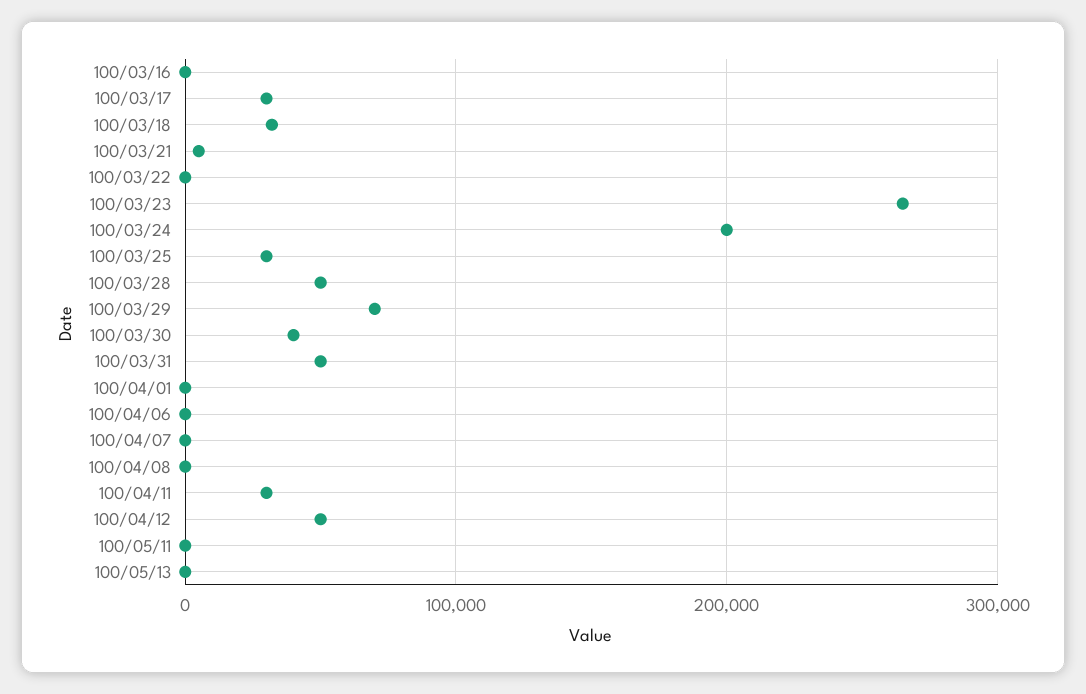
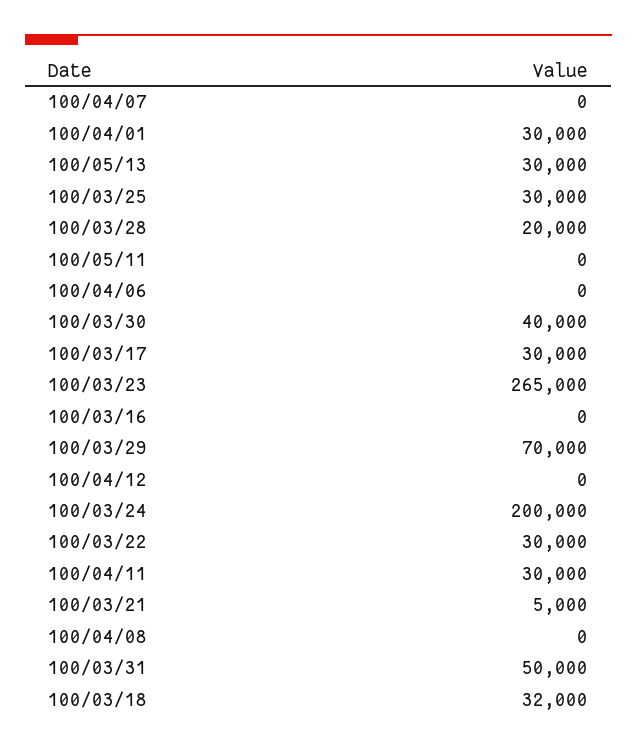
  {
    "100/03/16": 0,
    "100/03/17": 30000,
    "100/03/18": 32000,
    "100/03/21": 5000,
-   "100/03/22": 0,
+   "100/03/22": 30000,
    "100/03/23": 265000,
    "100/03/24": 200000,
    "100/03/25": 30000,
-   "100/03/28": 50000,
+   "100/03/28": 20000,
    "100/03/29": 70000,
    "100/03/30": 40000,
    "100/03/31": 50000,
-   "100/04/01": 0,
+   "100/04/01": 30000,
    "100/04/06": 0,
    "100/04/07": 0,
    "100/04/08": 0,
    "100/04/11": 30000,
-   "100/04/12": 50000,
+   "100/04/12": 0,
    "100/05/11": 0,
-   "100/05/13": 0
+   "100/05/13": 30000
  }

